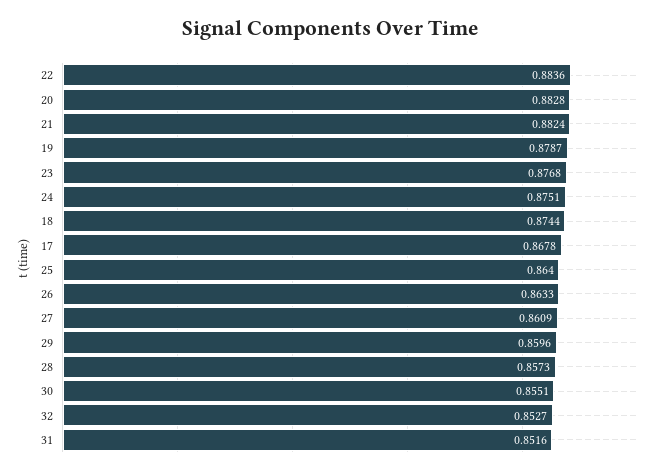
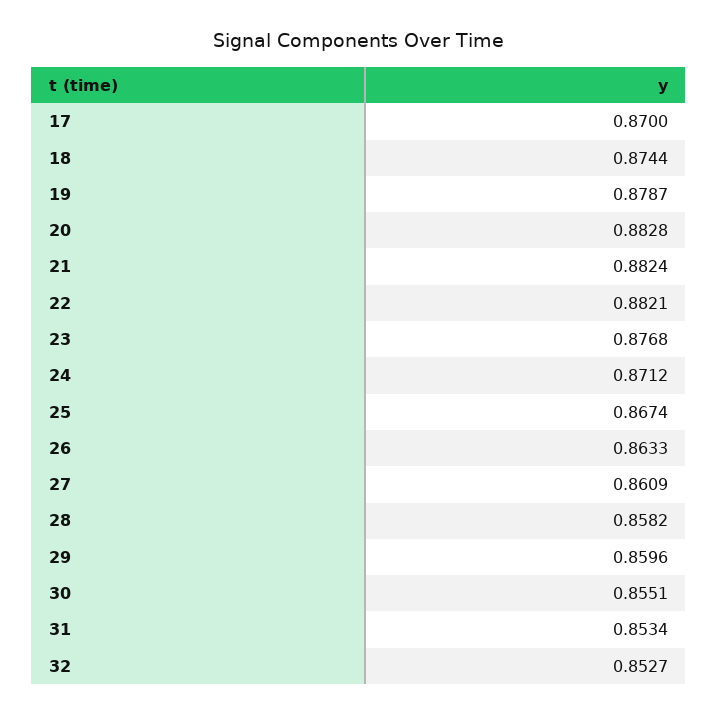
  {
-   "22": 0.8836,
+   "22": 0.8821,
    "20": 0.8828,
    "21": 0.8824,
    "19": 0.8787,
    "23": 0.8768,
-   "24": 0.8751,
+   "24": 0.8712,
    "18": 0.8744,
-   "17": 0.8678,
+   "17": 0.87,
-   "25": 0.864,
+   "25": 0.8674,
    "26": 0.8633,
    "27": 0.8609,
    "29": 0.8596,
-   "28": 0.8573,
+   "28": 0.8582,
    "30": 0.8551,
    "32": 0.8527,
-   "31": 0.8516
+   "31": 0.8534
  }

